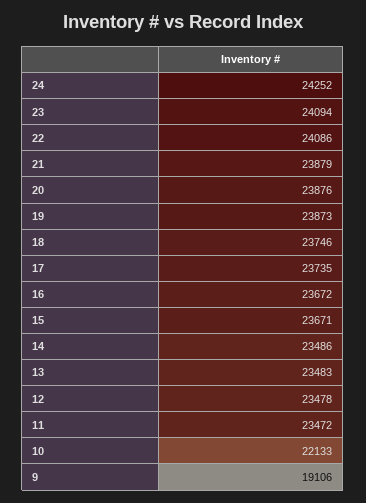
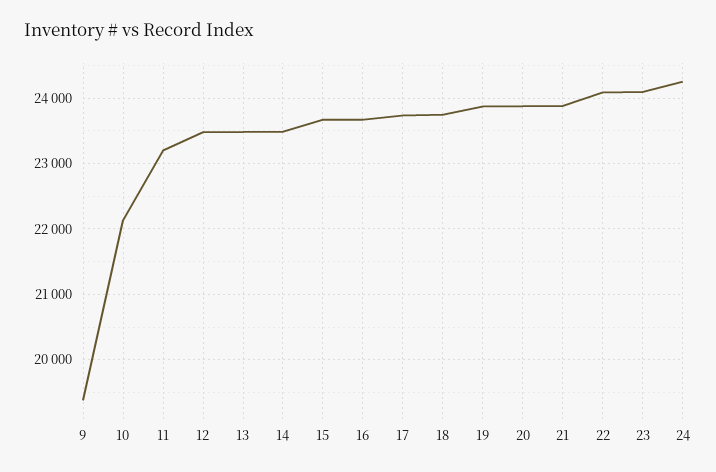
  {
    "24": 24252,
    "23": 24094,
    "22": 24086,
    "21": 23879,
    "20": 23876,
    "19": 23873,
    "18": 23746,
    "17": 23735,
    "16": 23672,
    "15": 23671,
    "14": 23486,
    "13": 23483,
    "12": 23478,
-   "11": 23472,
+   "11": 23200,
    "10": 22133,
-   "9": 19106
+   "9": 19400
  }

